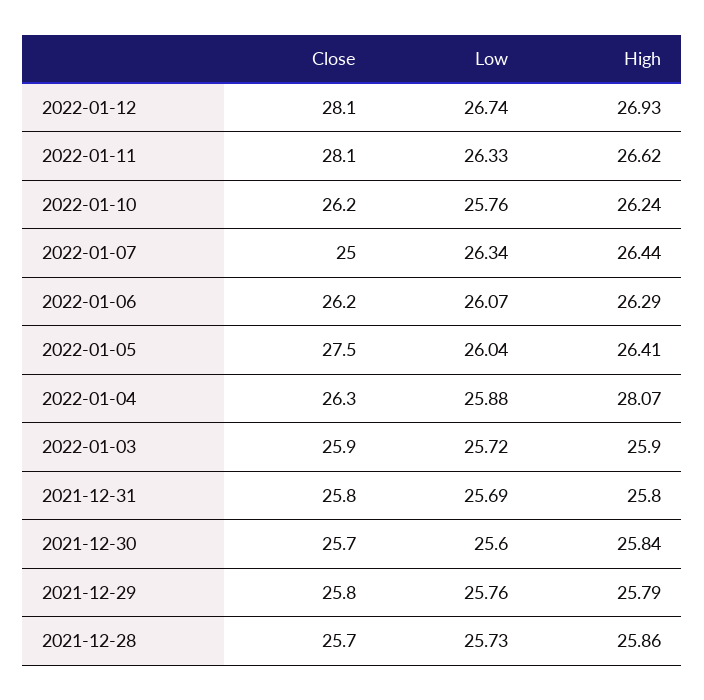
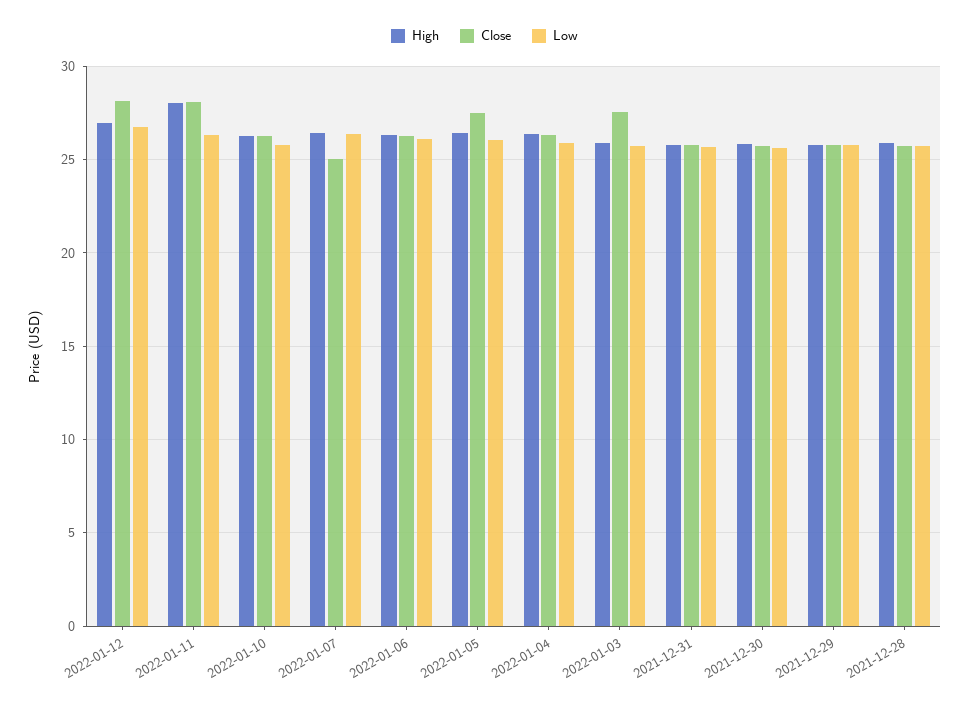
  {
    "Close": {
      "2022-01-12": 28.1,
      "2022-01-11": 28.1,
      "2022-01-10": 26.2,
      "2022-01-07": 25,
      "2022-01-06": 26.2,
      "2022-01-05": 27.5,
      "2022-01-04": 26.3,
-     "2022-01-03": 25.9,
+     "2022-01-03": 27.5,
      "2021-12-31": 25.8,
      "2021-12-30": 25.7,
      "2021-12-29": 25.8,
      "2021-12-28": 25.7
    },
    "Low": {
      "2022-01-12": 26.74,
      "2022-01-11": 26.33,
      "2022-01-10": 25.76,
      "2022-01-07": 26.34,
      "2022-01-06": 26.07,
      "2022-01-05": 26.04,
      "2022-01-04": 25.88,
      "2022-01-03": 25.72,
      "2021-12-31": 25.69,
      "2021-12-30": 25.6,
      "2021-12-29": 25.76,
      "2021-12-28": 25.73
    },
    "High": {
      "2022-01-12": 26.93,
-     "2022-01-11": 26.62,
+     "2022-01-11": 28,
      "2022-01-10": 26.24,
      "2022-01-07": 26.44,
      "2022-01-06": 26.29,
      "2022-01-05": 26.41,
-     "2022-01-04": 28.07,
+     "2022-01-04": 26.5,
      "2022-01-03": 25.9,
      "2021-12-31": 25.8,
      "2021-12-30": 25.84,
      "2021-12-29": 25.79,
      "2021-12-28": 25.86
    }
  }

